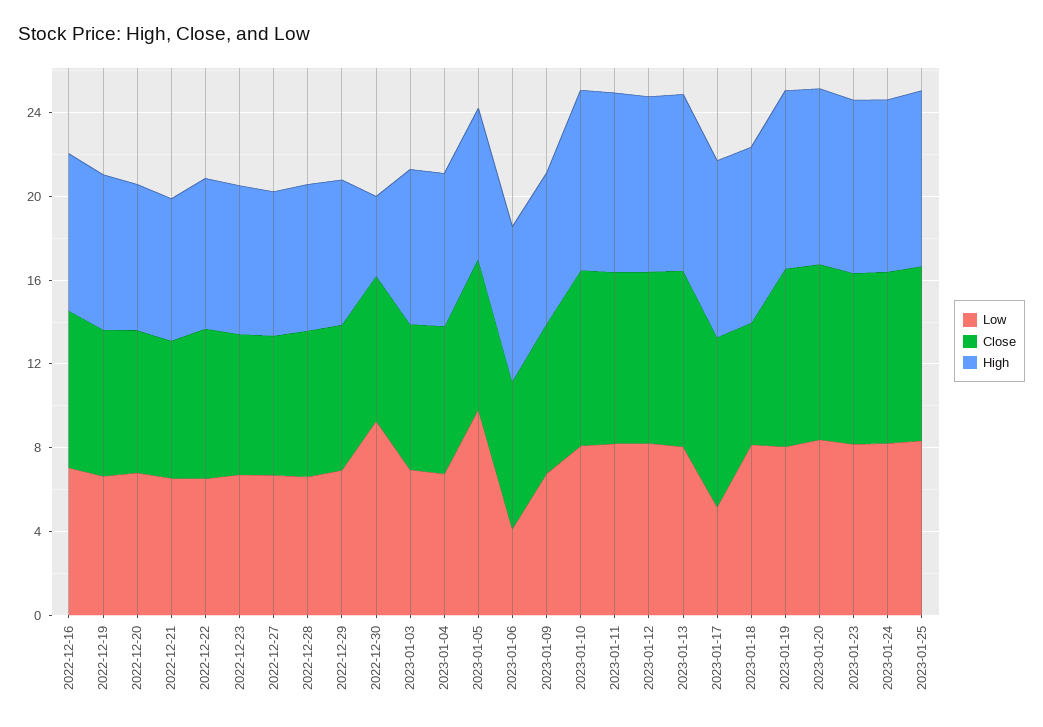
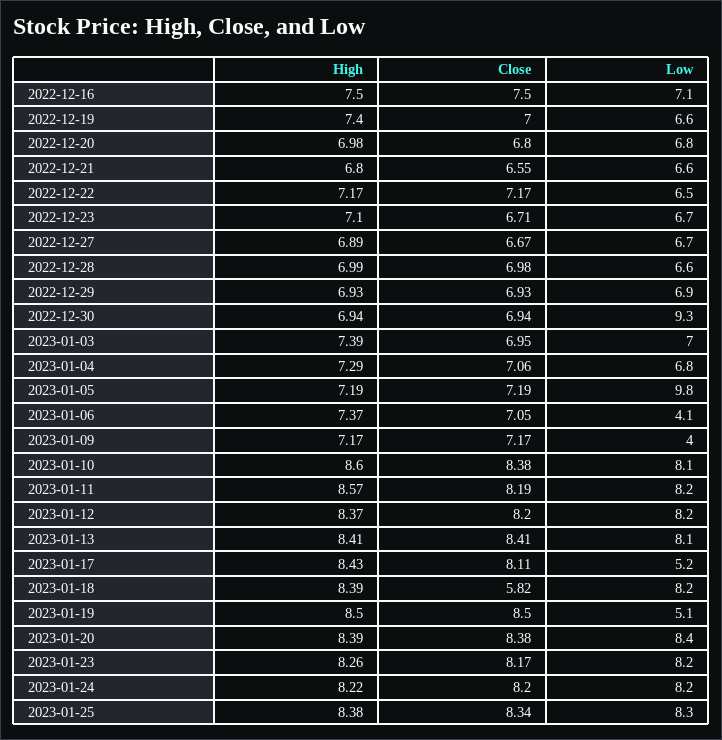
  {
    "Low": {
      "2022-12-16": 7.1,
      "2022-12-19": 6.6,
      "2022-12-20": 6.8,
      "2022-12-21": 6.6,
      "2022-12-22": 6.5,
      "2022-12-23": 6.7,
      "2022-12-27": 6.7,
      "2022-12-28": 6.6,
      "2022-12-29": 6.9,
      "2022-12-30": 9.3,
      "2023-01-03": 7,
      "2023-01-04": 6.8,
      "2023-01-05": 9.8,
      "2023-01-06": 4.1,
-     "2023-01-09": 7,
+     "2023-01-09": 4,
      "2023-01-10": 8.1,
      "2023-01-11": 8.2,
      "2023-01-12": 8.2,
      "2023-01-13": 8.1,
      "2023-01-17": 5.2,
      "2023-01-18": 8.2,
-     "2023-01-19": 8,
+     "2023-01-19": 5.1,
      "2023-01-20": 8.4,
      "2023-01-23": 8.2,
      "2023-01-24": 8.2,
      "2023-01-25": 8.3
    },
    "Close": {
      "2022-12-16": 7.5,
      "2022-12-19": 7,
      "2022-12-20": 6.8,
      "2022-12-21": 6.55,
      "2022-12-22": 7.17,
      "2022-12-23": 6.71,
      "2022-12-27": 6.67,
      "2022-12-28": 6.98,
      "2022-12-29": 6.93,
      "2022-12-30": 6.94,
      "2023-01-03": 6.95,
      "2023-01-04": 7.06,
      "2023-01-05": 7.19,
      "2023-01-06": 7.05,
      "2023-01-09": 7.17,
      "2023-01-10": 8.38,
      "2023-01-11": 8.19,
      "2023-01-12": 8.2,
      "2023-01-13": 8.41,
      "2023-01-17": 8.11,
      "2023-01-18": 5.82,
      "2023-01-19": 8.5,
      "2023-01-20": 8.38,
      "2023-01-23": 8.17,
      "2023-01-24": 8.2,
      "2023-01-25": 8.34
    },
    "High": {
      "2022-12-16": 7.5,
      "2022-12-19": 7.4,
      "2022-12-20": 6.98,
      "2022-12-21": 6.8,
      "2022-12-22": 7.17,
      "2022-12-23": 7.1,
      "2022-12-27": 6.89,
      "2022-12-28": 6.99,
      "2022-12-29": 6.93,
-     "2022-12-30": 4,
+     "2022-12-30": 6.94,
      "2023-01-03": 7.39,
      "2023-01-04": 7.29,
      "2023-01-05": 7.19,
      "2023-01-06": 7.37,
      "2023-01-09": 7.17,
      "2023-01-10": 8.6,
      "2023-01-11": 8.57,
      "2023-01-12": 8.37,
      "2023-01-13": 8.41,
      "2023-01-17": 8.43,
      "2023-01-18": 8.39,
      "2023-01-19": 8.5,
      "2023-01-20": 8.39,
      "2023-01-23": 8.26,
      "2023-01-24": 8.22,
      "2023-01-25": 8.38
    }
  }

